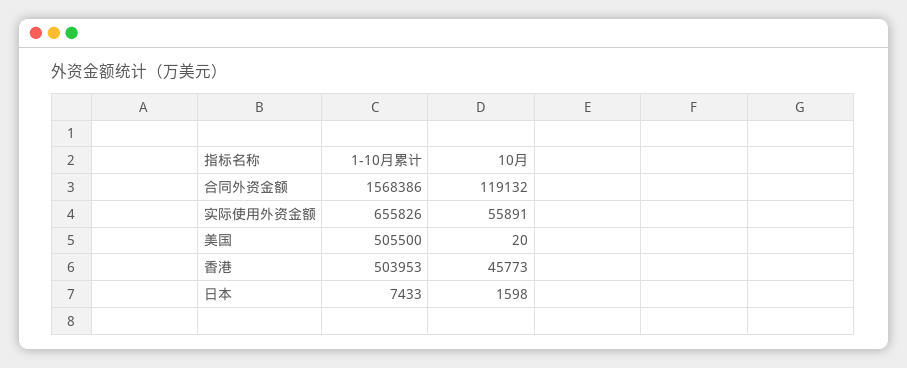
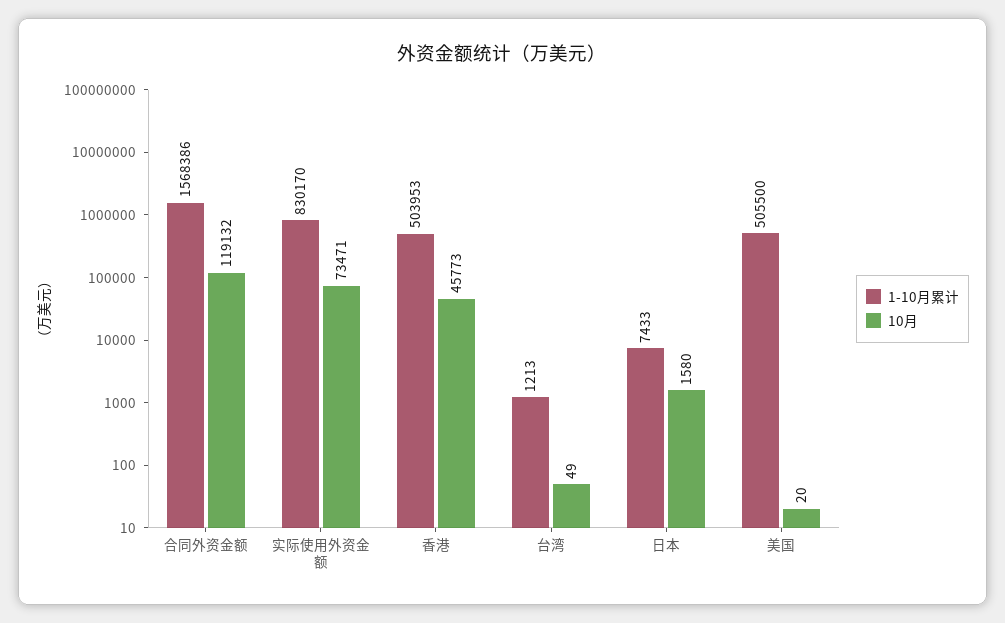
  {
    "1-10月累计": {
      "合同外资金额": 1568386,
-     "实际使用外资金额": 655826,
+     "实际使用外资金额": 830170,
      "美国": 505500,
      "香港": 503953,
-     "日本": 7433
+     "日本": 7433,
+     "台湾": 1213
    },
    "10月": {
      "合同外资金额": 119132,
-     "实际使用外资金额": 55891,
+     "实际使用外资金额": 73471,
      "美国": 20,
      "香港": 45773,
-     "日本": 1598
+     "日本": 1580,
+     "台湾": 49
    }
  }

